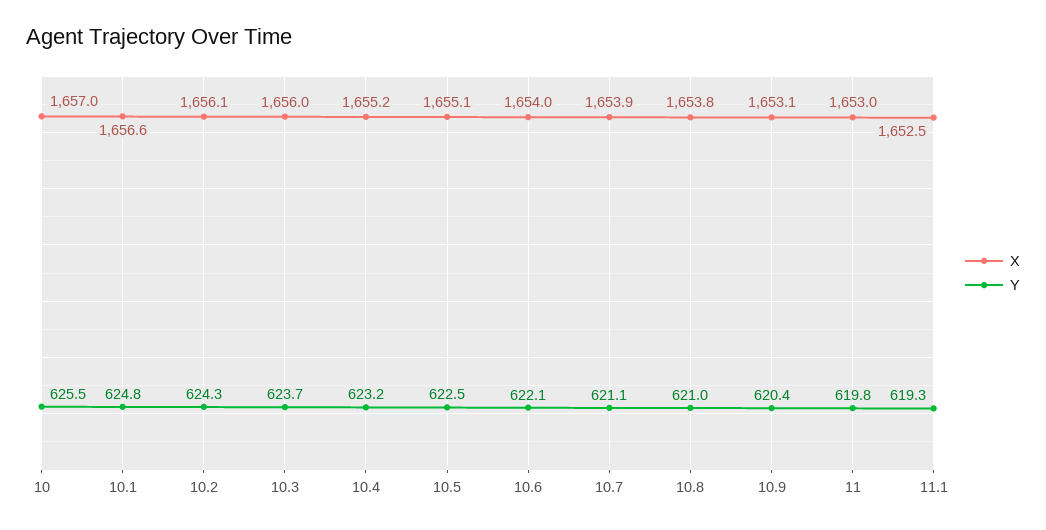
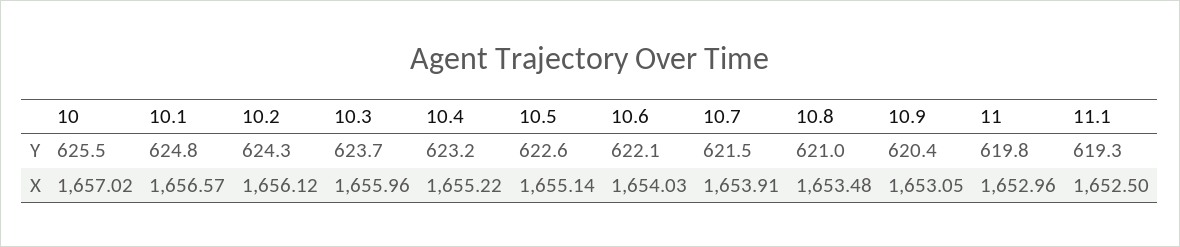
  {
    "X": {
      "10": 1657.02,
      "10.1": 1656.57,
      "10.2": 1656.12,
      "10.3": 1655.96,
      "10.4": 1655.22,
      "10.5": 1655.14,
      "10.6": 1654.03,
      "10.7": 1653.91,
-     "10.8": 1653.8,
+     "10.8": 1653.48,
      "10.9": 1653.05,
      "11": 1652.96,
      "11.1": 1652.5
    },
    "Y": {
      "10": 625.5,
      "10.1": 624.8,
      "10.2": 624.3,
      "10.3": 623.7,
      "10.4": 623.2,
-     "10.5": 622.5,
+     "10.5": 622.6,
      "10.6": 622.1,
-     "10.7": 621.1,
+     "10.7": 621.5,
      "10.8": 621,
      "10.9": 620.4,
      "11": 619.8,
      "11.1": 619.3
    }
  }

